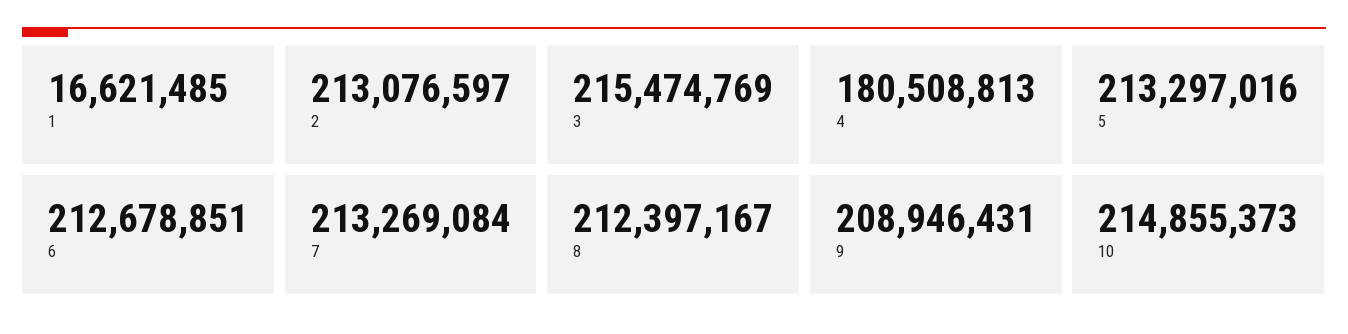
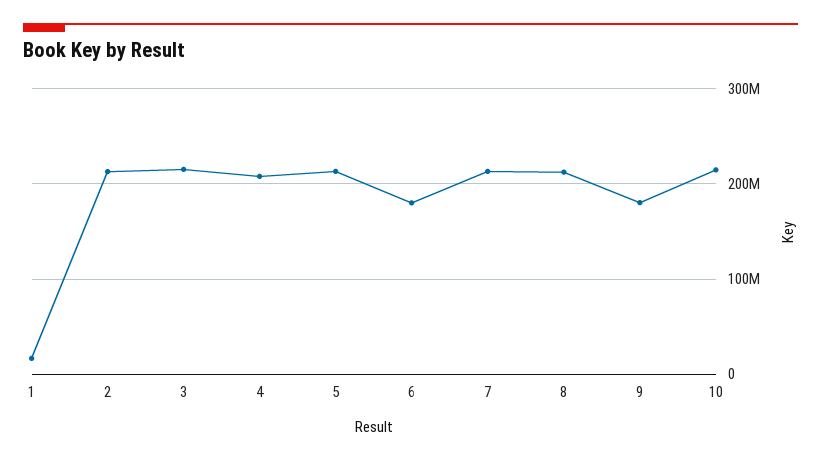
  {
    "1": 16621485,
    "2": 213076597,
    "3": 215474769,
-   "4": 180508813,
+   "4": 210000000,
    "5": 213297016,
-   "6": 212678851,
+   "6": 180000000,
    "7": 213269084,
    "8": 212397167,
-   "9": 208946431,
+   "9": 180000000,
    "10": 214855373
  }

